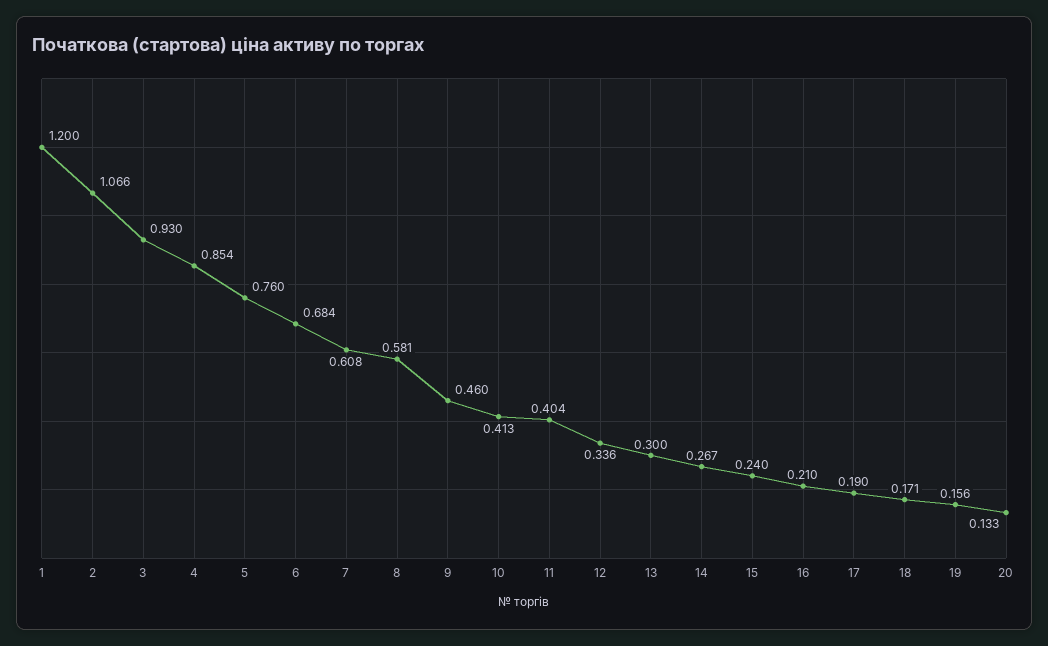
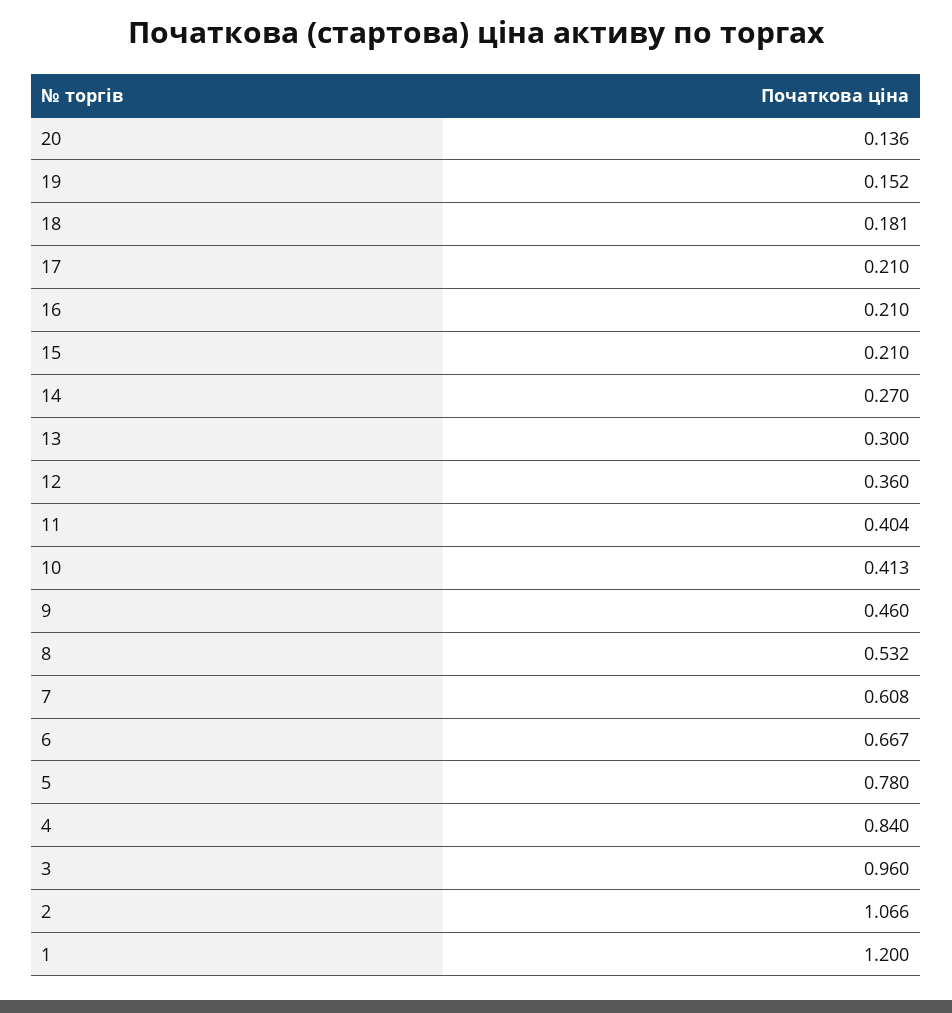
  {
    "1": 1.2,
    "2": 1.066,
-   "3": 0.93,
+   "3": 0.96,
-   "4": 0.854,
+   "4": 0.84,
-   "5": 0.76,
+   "5": 0.78,
-   "6": 0.684,
+   "6": 0.667,
    "7": 0.608,
-   "8": 0.581,
+   "8": 0.532,
    "9": 0.46,
    "10": 0.413,
    "11": 0.404,
-   "12": 0.336,
+   "12": 0.36,
    "13": 0.3,
-   "14": 0.267,
+   "14": 0.27,
-   "15": 0.24,
+   "15": 0.21,
    "16": 0.21,
-   "17": 0.19,
+   "17": 0.21,
-   "18": 0.171,
+   "18": 0.181,
-   "19": 0.156,
+   "19": 0.152,
-   "20": 0.133
+   "20": 0.136
  }

